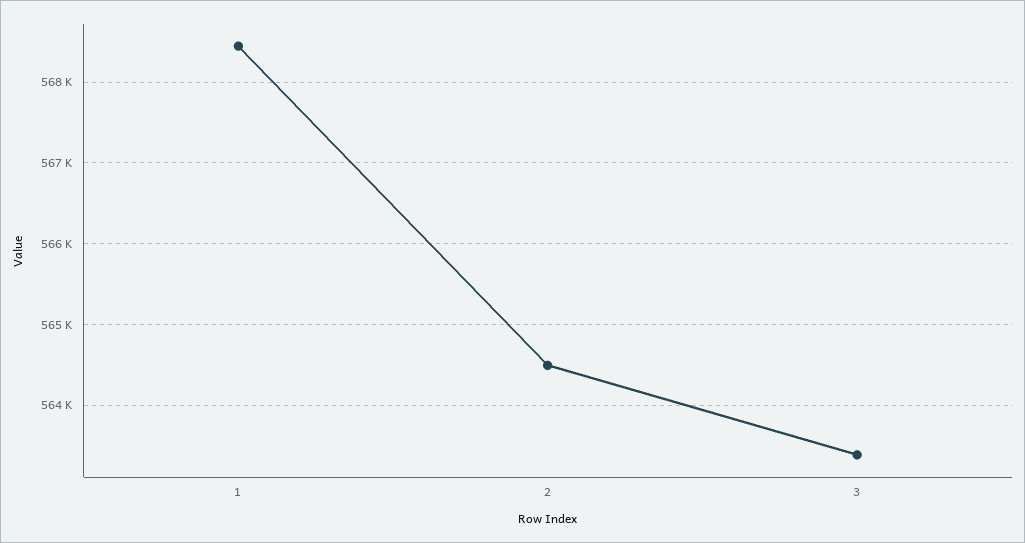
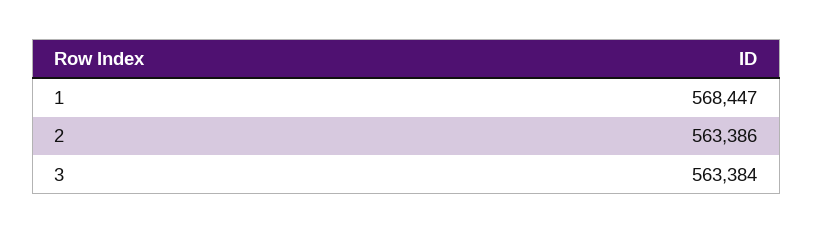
  {
    "1": 568447,
-   "2": 564500,
+   "2": 563386,
    "3": 563384
  }

